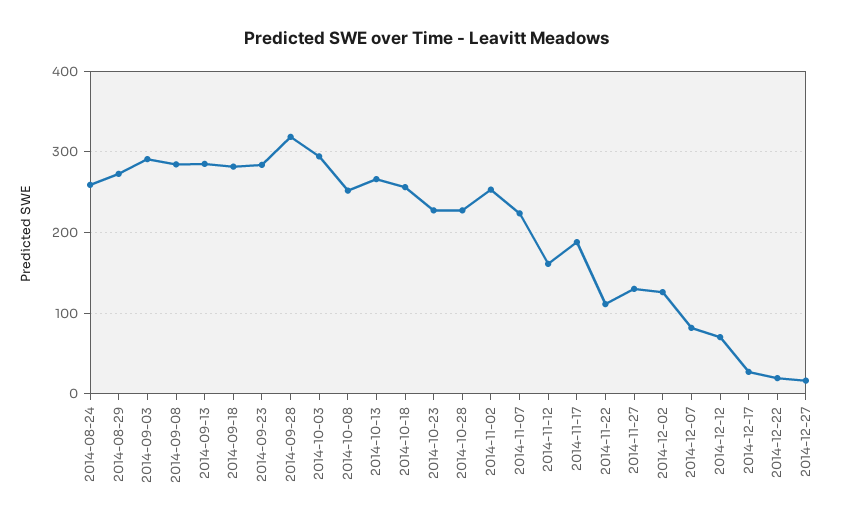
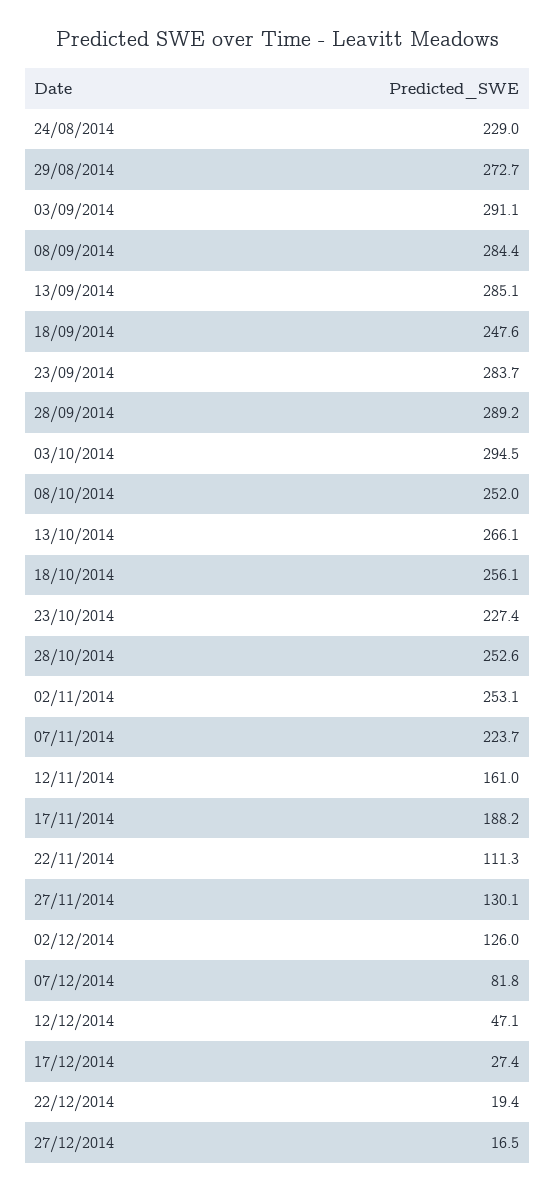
  {
-   "2014-08-24": 260,
+   "2014-08-24": 229,
    "2014-08-29": 272.7,
    "2014-09-03": 291.1,
    "2014-09-08": 284.4,
    "2014-09-13": 285.1,
-   "2014-09-18": 280,
+   "2014-09-18": 247.6,
    "2014-09-23": 283.7,
-   "2014-09-28": 320,
+   "2014-09-28": 289.2,
    "2014-10-03": 294.5,
    "2014-10-08": 252,
    "2014-10-13": 266.1,
    "2014-10-18": 256.1,
    "2014-10-23": 227.4,
-   "2014-10-28": 230,
+   "2014-10-28": 252.6,
    "2014-11-02": 253.1,
    "2014-11-07": 223.7,
    "2014-11-12": 161,
    "2014-11-17": 188.2,
    "2014-11-22": 111.3,
    "2014-11-27": 130.1,
    "2014-12-02": 126,
    "2014-12-07": 81.8,
-   "2014-12-12": 70,
+   "2014-12-12": 47.1,
    "2014-12-17": 27.4,
    "2014-12-22": 19.4,
    "2014-12-27": 16.5
  }

